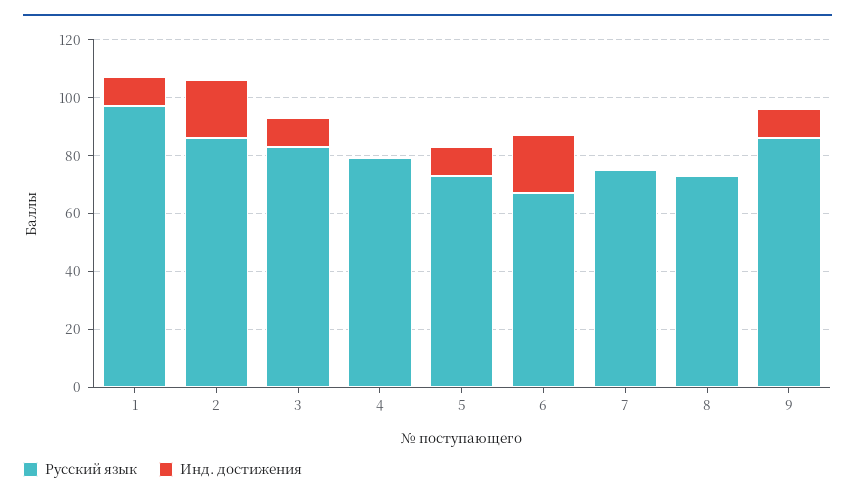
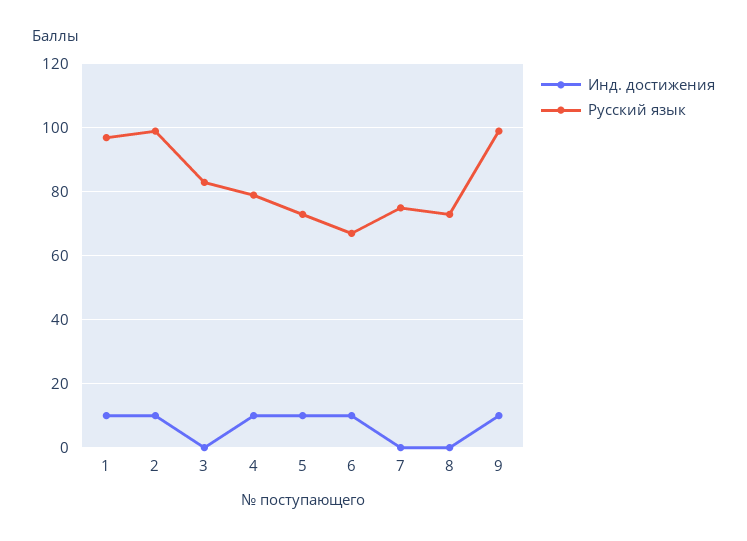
  {
    "Русский язык": {
      "1": 95,
-     "2": 85,
+     "2": 100,
      "3": 85,
      "4": 80,
      "5": 75,
      "6": 65,
      "7": 75,
      "8": 75,
-     "9": 85
+     "9": 100
    },
    "Инд. достижения": {
      "1": 10,
-     "2": 20,
+     "2": 10,
-     "3": 10,
+     "3": 0,
-     "4": 0,
+     "4": 10,
      "5": 10,
-     "6": 20,
+     "6": 10,
      "7": 0,
      "8": 0,
      "9": 10
    }
  }

